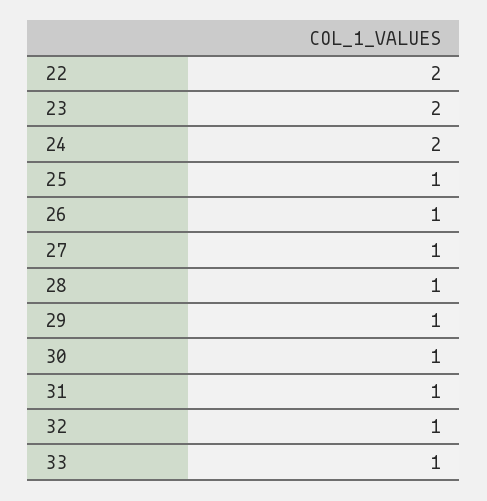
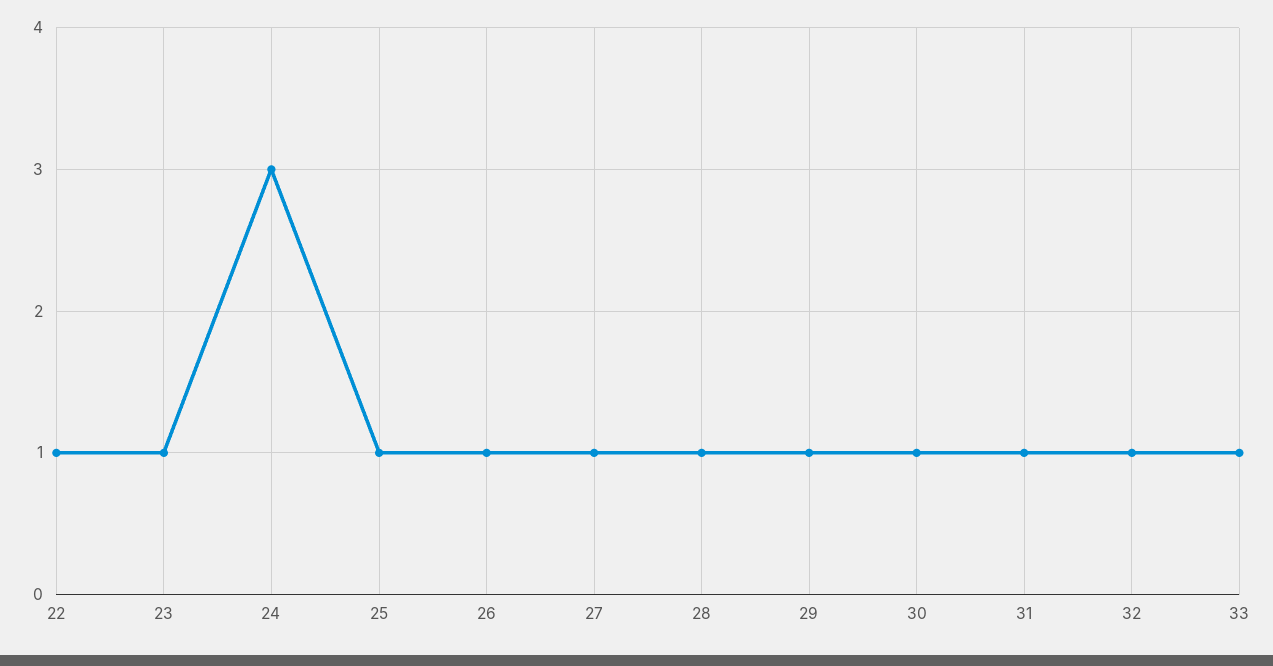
  {
-   "22": 2,
+   "22": 1,
-   "23": 2,
+   "23": 1,
-   "24": 2,
+   "24": 3,
    "25": 1,
    "26": 1,
    "27": 1,
    "28": 1,
    "29": 1,
    "30": 1,
    "31": 1,
    "32": 1,
    "33": 1
  }

